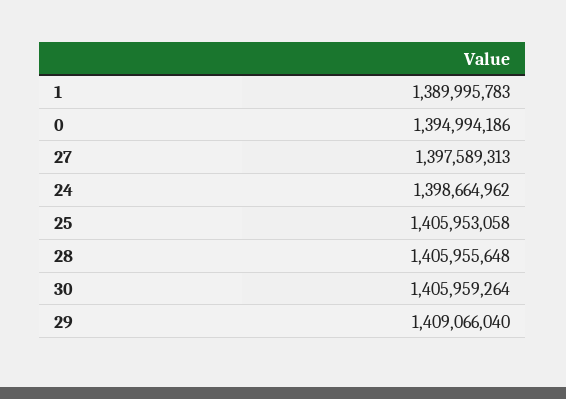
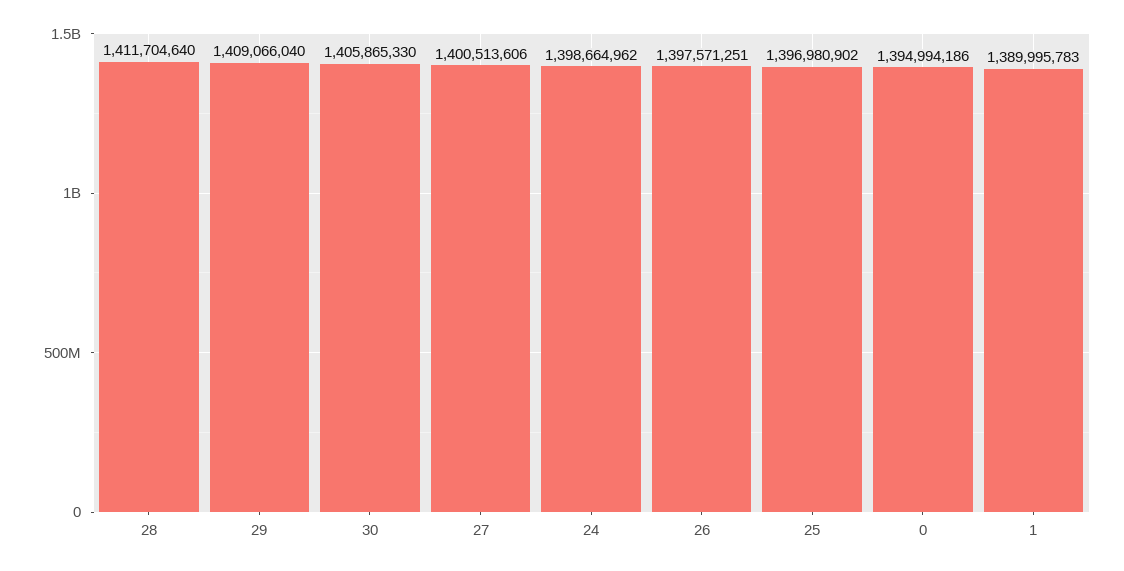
  {
    "1": 1389995783,
    "0": 1394994186,
-   "27": 1397589313,
+   "27": 1400513606,
    "24": 1398664962,
-   "25": 1405953058,
+   "25": 1396980902,
-   "28": 1405955648,
+   "28": 1411704640,
-   "30": 1405959264,
+   "30": 1405865330,
-   "29": 1409066040
+   "29": 1409066040,
+   "26": 1397571251
  }

